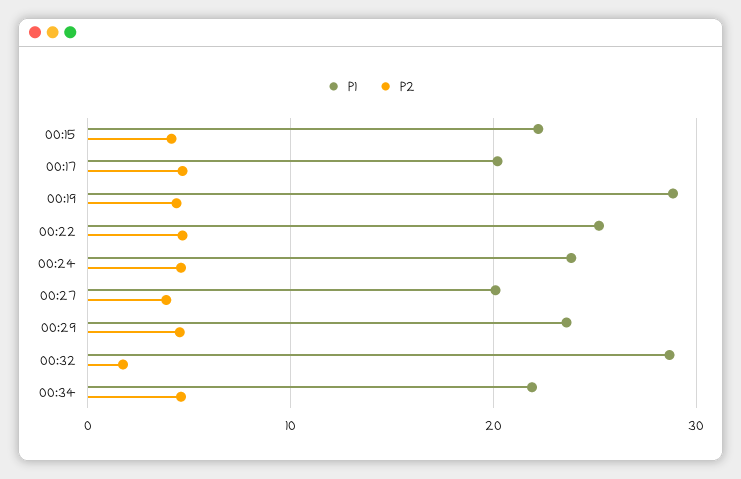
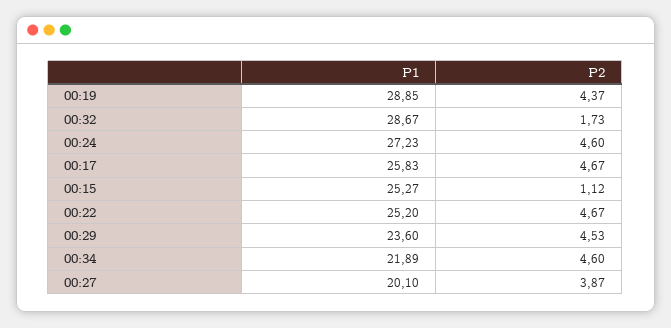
  {
    "P1": {
-     "00:15": 22,
+     "00:15": 25.27,
-     "00:17": 20,
+     "00:17": 25.83,
      "00:19": 28.85,
      "00:22": 25.2,
-     "00:24": 24,
+     "00:24": 27.23,
      "00:27": 20.1,
      "00:29": 23.6,
      "00:32": 28.67,
      "00:34": 21.89
    },
    "P2": {
-     "00:15": 4,
+     "00:15": 1.12,
      "00:17": 4.67,
      "00:19": 4.37,
      "00:22": 4.67,
      "00:24": 4.6,
      "00:27": 3.87,
      "00:29": 4.53,
      "00:32": 1.73,
      "00:34": 4.6
    }
  }

